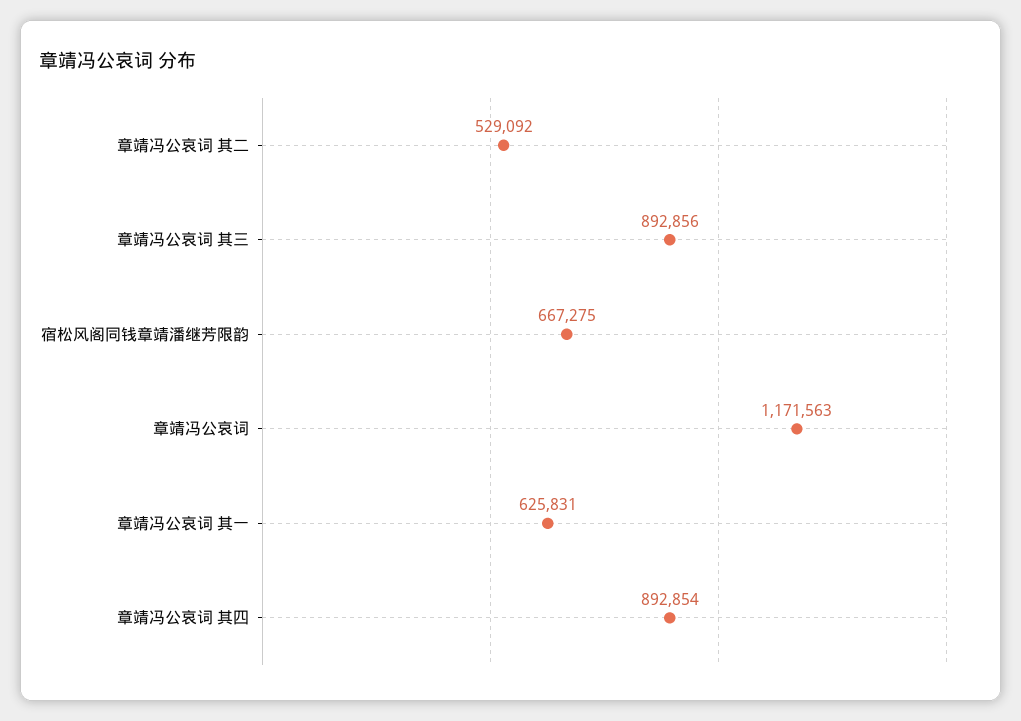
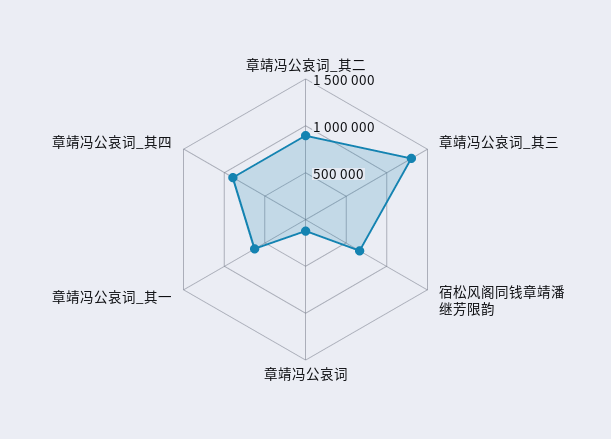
  {
-   "章靖冯公哀词 其二": 529092,
+   "章靖冯公哀词 其二": 900000,
-   "章靖冯公哀词 其三": 892856,
+   "章靖冯公哀词 其三": 1300000,
    "宿松风阁同钱章靖潘继芳限韵": 667275,
-   "章靖冯公哀词": 1171563,
+   "章靖冯公哀词": 100000,
    "章靖冯公哀词 其一": 625831,
    "章靖冯公哀词 其四": 892854
  }

